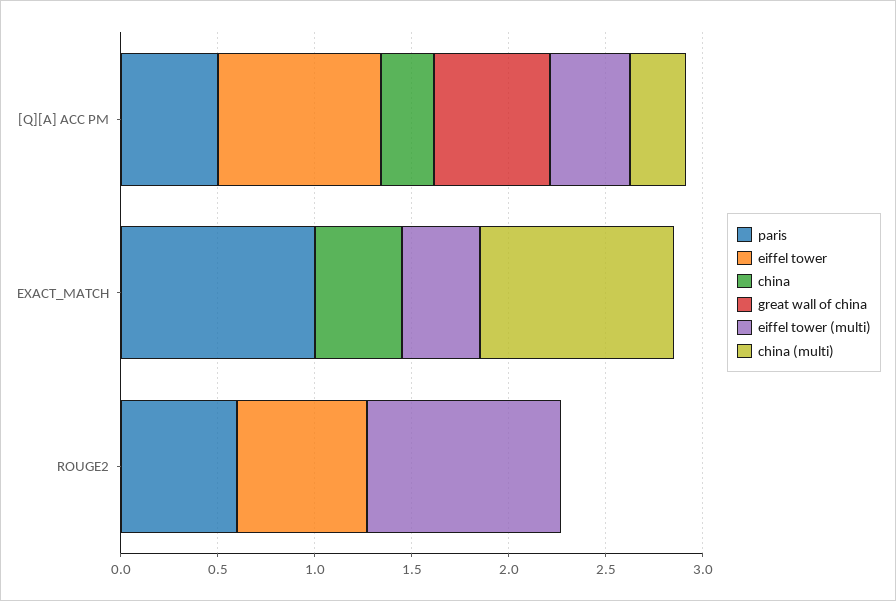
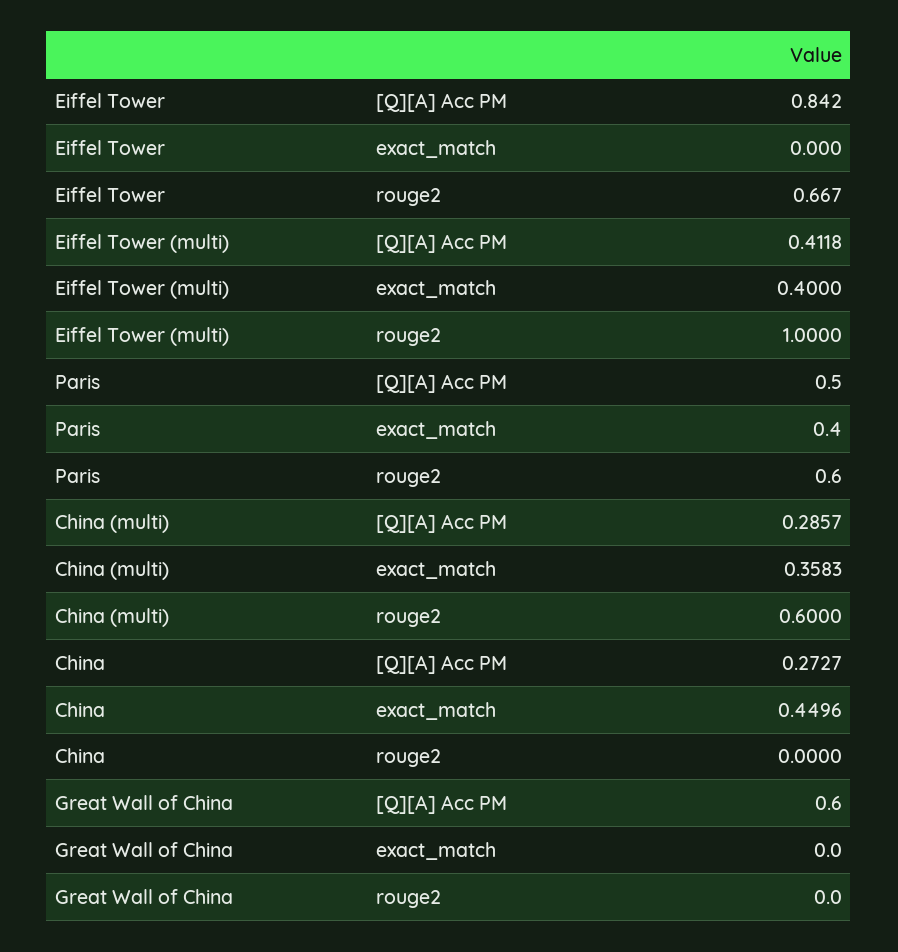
  {
    "paris": {
      "[Q][A] ACC PM": 0.5,
-     "EXACT_MATCH": 1,
+     "EXACT_MATCH": 0.4,
      "ROUGE2": 0.6
    },
    "eiffel tower": {
      "[Q][A] ACC PM": 0.842,
      "EXACT_MATCH": 0,
      "ROUGE2": 0.667
    },
    "china": {
      "[Q][A] ACC PM": 0.2727,
      "EXACT_MATCH": 0.4496,
      "ROUGE2": 0
    },
    "great wall of china": {
      "[Q][A] ACC PM": 0.6,
      "EXACT_MATCH": 0,
      "ROUGE2": 0
    },
    "eiffel tower (multi)": {
      "[Q][A] ACC PM": 0.4118,
      "EXACT_MATCH": 0.4,
      "ROUGE2": 1
    },
    "china (multi)": {
      "[Q][A] ACC PM": 0.2857,
-     "EXACT_MATCH": 1,
+     "EXACT_MATCH": 0.3583,
-     "ROUGE2": 0
+     "ROUGE2": 0.6
    }
  }

